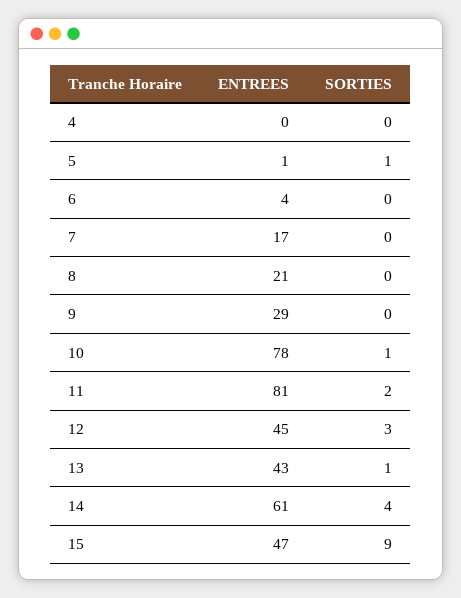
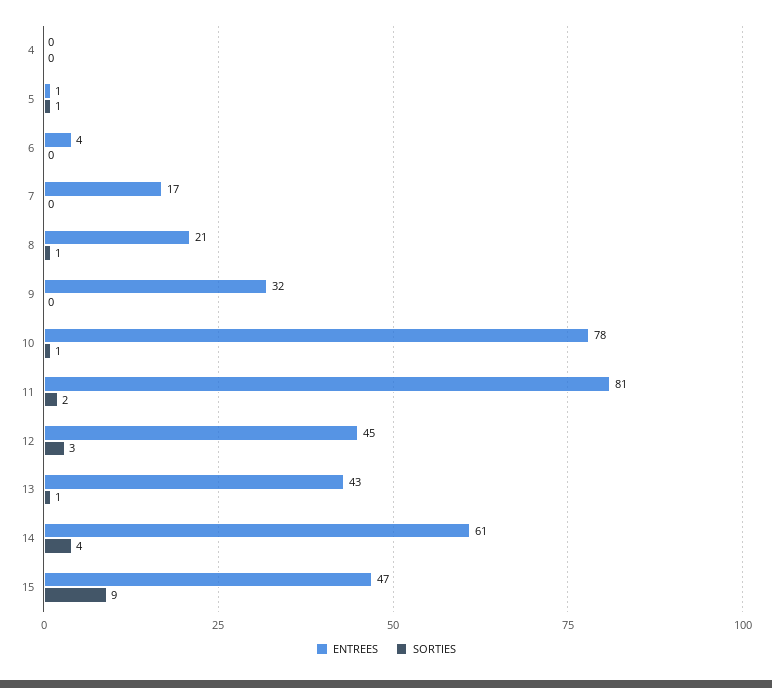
  {
    "ENTREES": {
      "4": 0,
      "5": 1,
      "6": 4,
      "7": 17,
      "8": 21,
-     "9": 29,
+     "9": 32,
      "10": 78,
      "11": 81,
      "12": 45,
      "13": 43,
      "14": 61,
      "15": 47
    },
    "SORTIES": {
      "4": 0,
      "5": 1,
      "6": 0,
      "7": 0,
-     "8": 0,
+     "8": 1,
      "9": 0,
      "10": 1,
      "11": 2,
      "12": 3,
      "13": 1,
      "14": 4,
      "15": 9
    }
  }

